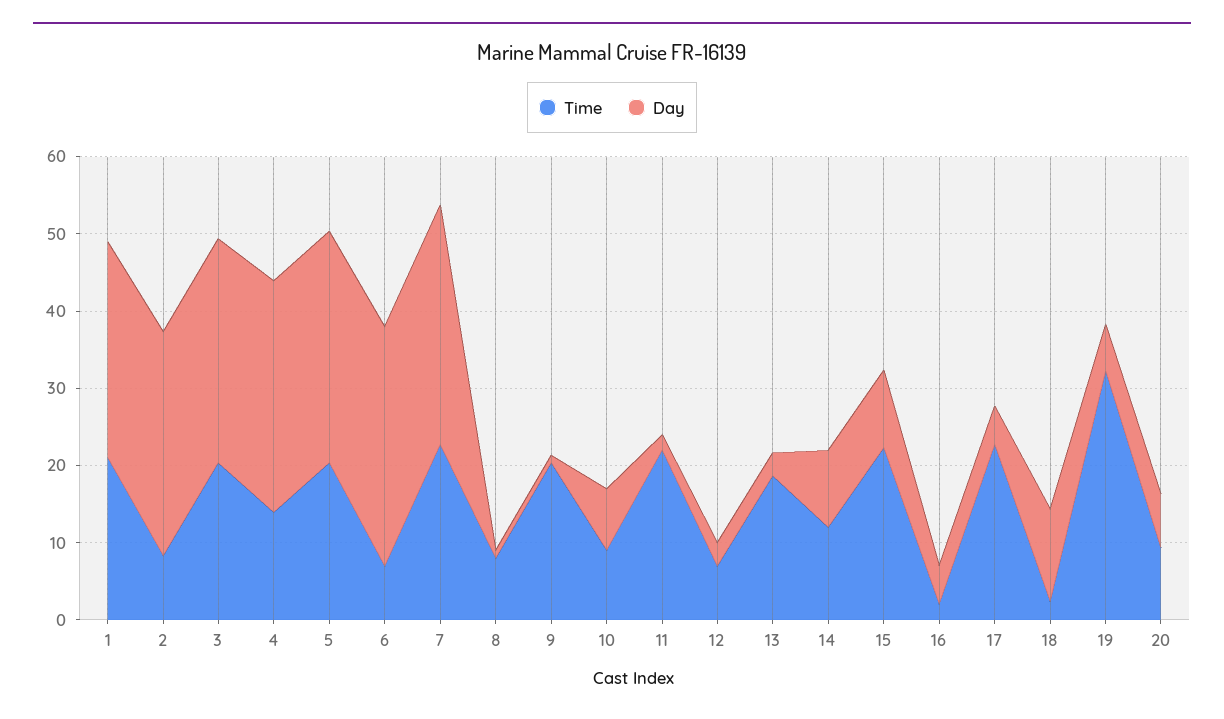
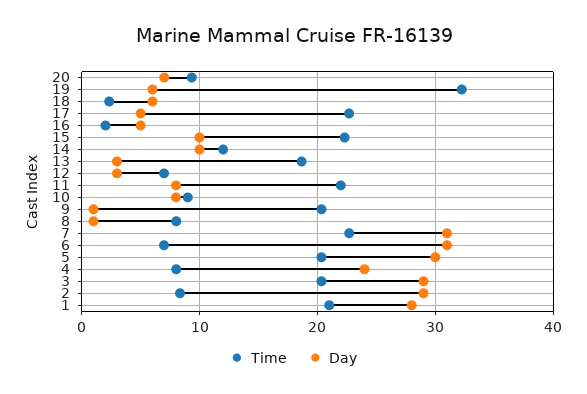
  {
    "Time": {
      "1": 21,
      "2": 8,
      "3": 20,
-     "4": 14,
+     "4": 8,
      "5": 20,
      "6": 7,
      "7": 23,
      "8": 8,
      "9": 20,
      "10": 9,
      "11": 22,
      "12": 7,
      "13": 19,
      "14": 12,
      "15": 22,
      "16": 2,
      "17": 23,
      "18": 2,
      "19": 32,
      "20": 9
    },
    "Day": {
      "1": 28,
      "2": 29,
      "3": 29,
-     "4": 30,
+     "4": 24,
      "5": 30,
      "6": 31,
      "7": 31,
      "8": 1,
      "9": 1,
      "10": 8,
-     "11": 2,
+     "11": 8,
      "12": 3,
      "13": 3,
      "14": 10,
      "15": 10,
      "16": 5,
      "17": 5,
-     "18": 12,
+     "18": 6,
      "19": 6,
      "20": 7
    }
  }

